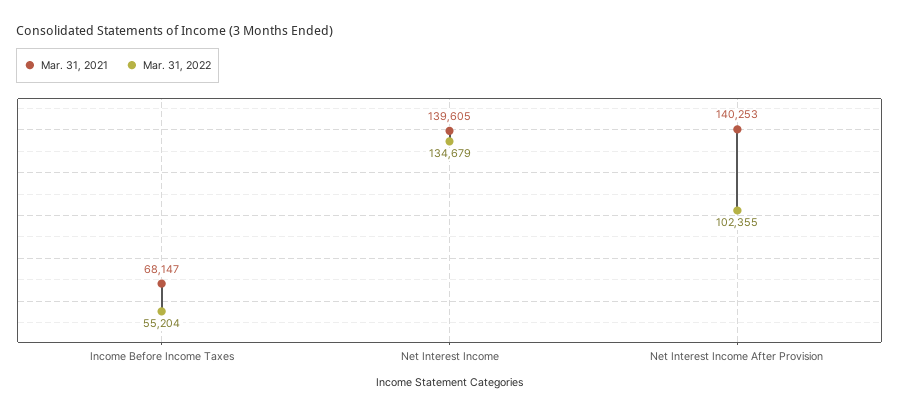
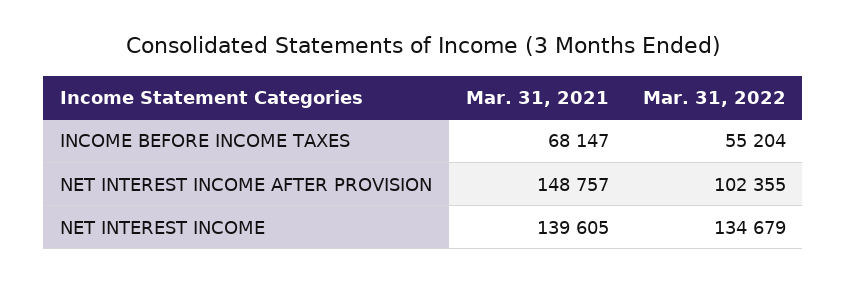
  {
    "Mar. 31, 2021": {
      "Income Before Income Taxes": 68147,
      "Net Interest Income": 139605,
-     "Net Interest Income After Provision": 140253
+     "Net Interest Income After Provision": 148757
    },
    "Mar. 31, 2022": {
      "Income Before Income Taxes": 55204,
      "Net Interest Income": 134679,
      "Net Interest Income After Provision": 102355
    }
  }

